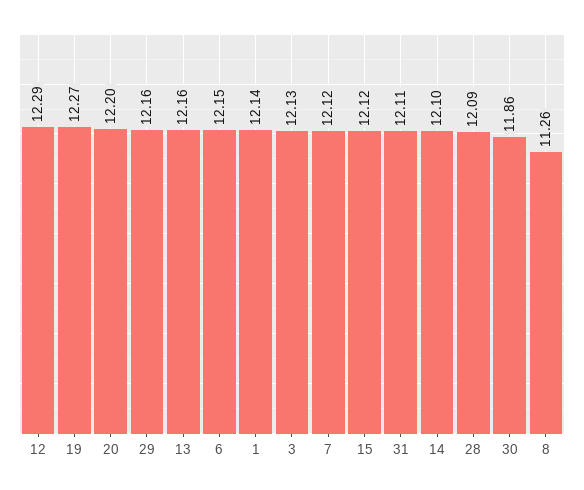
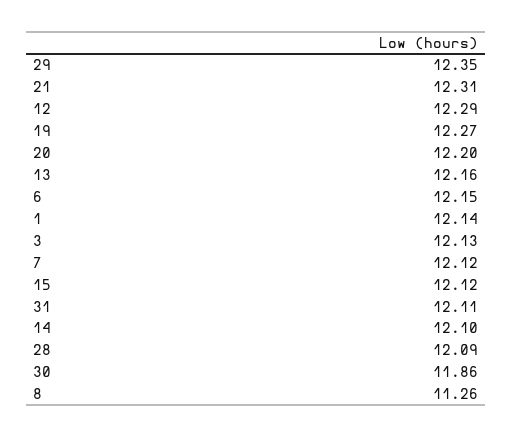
  {
    "12": 12.29,
    "19": 12.27,
    "20": 12.2,
-   "29": 12.16,
+   "29": 12.35,
    "13": 12.16,
    "6": 12.15,
    "1": 12.14,
    "3": 12.13,
    "7": 12.12,
    "15": 12.12,
    "31": 12.11,
    "14": 12.1,
    "28": 12.09,
    "30": 11.86,
-   "8": 11.26
+   "8": 11.26,
+   "21": 12.31
  }

